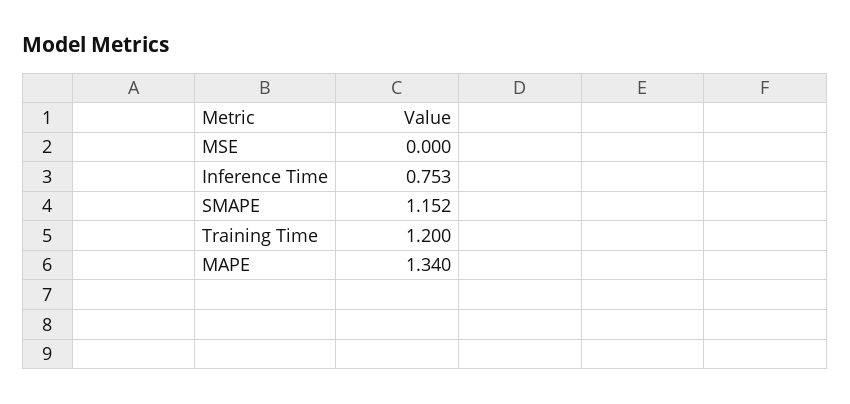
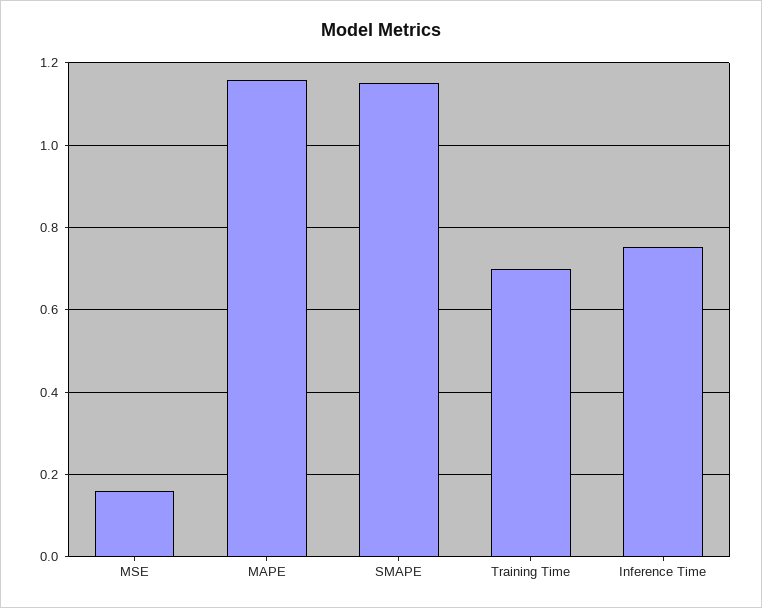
  {
-   "MSE": 0,
+   "MSE": 0.16,
    "Inference Time": 0.753,
    "SMAPE": 1.152,
-   "Training Time": 1.2,
+   "Training Time": 0.7,
-   "MAPE": 1.34
+   "MAPE": 1.16
  }

